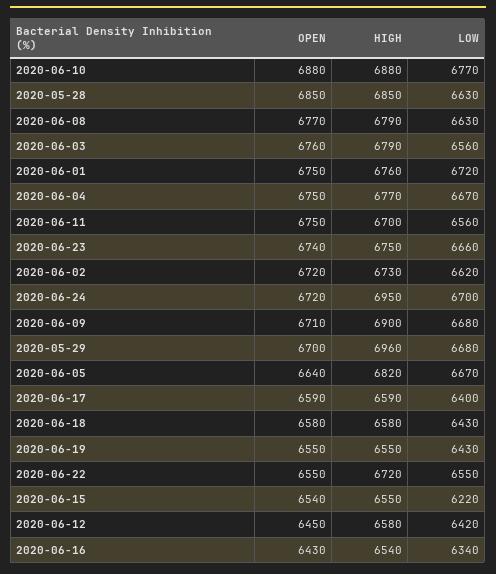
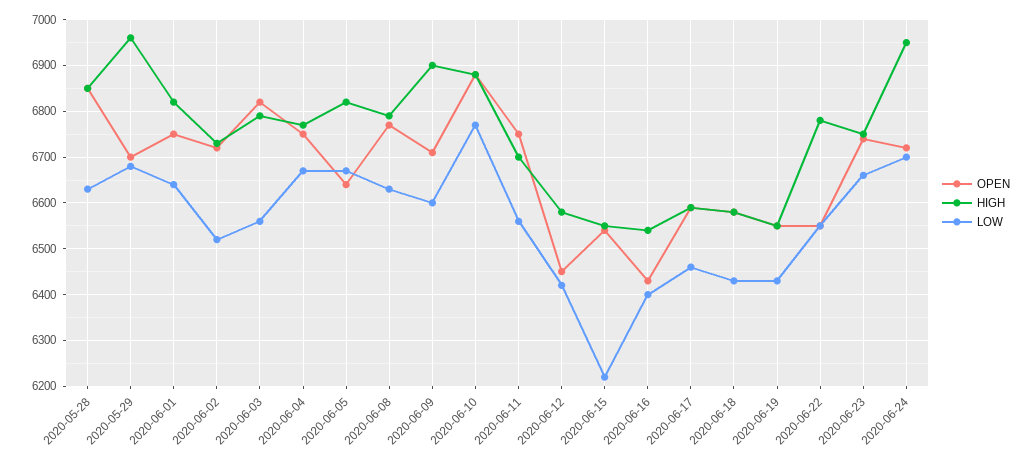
  {
    "OPEN": {
      "2020-06-10": 6880,
      "2020-05-28": 6850,
      "2020-06-08": 6770,
-     "2020-06-03": 6760,
+     "2020-06-03": 6820,
      "2020-06-01": 6750,
      "2020-06-04": 6750,
      "2020-06-11": 6750,
      "2020-06-23": 6740,
      "2020-06-02": 6720,
      "2020-06-24": 6720,
      "2020-06-09": 6710,
      "2020-05-29": 6700,
      "2020-06-05": 6640,
      "2020-06-17": 6590,
      "2020-06-18": 6580,
      "2020-06-19": 6550,
      "2020-06-22": 6550,
      "2020-06-15": 6540,
      "2020-06-12": 6450,
      "2020-06-16": 6430
    },
    "HIGH": {
      "2020-06-10": 6880,
      "2020-05-28": 6850,
      "2020-06-08": 6790,
      "2020-06-03": 6790,
-     "2020-06-01": 6760,
+     "2020-06-01": 6820,
      "2020-06-04": 6770,
      "2020-06-11": 6700,
      "2020-06-23": 6750,
      "2020-06-02": 6730,
      "2020-06-24": 6950,
      "2020-06-09": 6900,
      "2020-05-29": 6960,
      "2020-06-05": 6820,
      "2020-06-17": 6590,
      "2020-06-18": 6580,
      "2020-06-19": 6550,
-     "2020-06-22": 6720,
+     "2020-06-22": 6780,
      "2020-06-15": 6550,
      "2020-06-12": 6580,
      "2020-06-16": 6540
    },
    "LOW": {
      "2020-06-10": 6770,
      "2020-05-28": 6630,
      "2020-06-08": 6630,
      "2020-06-03": 6560,
-     "2020-06-01": 6720,
+     "2020-06-01": 6640,
      "2020-06-04": 6670,
      "2020-06-11": 6560,
      "2020-06-23": 6660,
-     "2020-06-02": 6620,
+     "2020-06-02": 6520,
      "2020-06-24": 6700,
-     "2020-06-09": 6680,
+     "2020-06-09": 6600,
      "2020-05-29": 6680,
      "2020-06-05": 6670,
-     "2020-06-17": 6400,
+     "2020-06-17": 6460,
      "2020-06-18": 6430,
      "2020-06-19": 6430,
      "2020-06-22": 6550,
      "2020-06-15": 6220,
      "2020-06-12": 6420,
-     "2020-06-16": 6340
+     "2020-06-16": 6400
    }
  }

